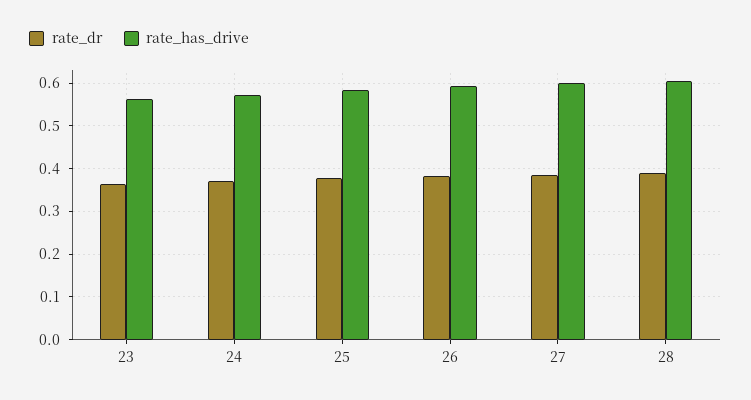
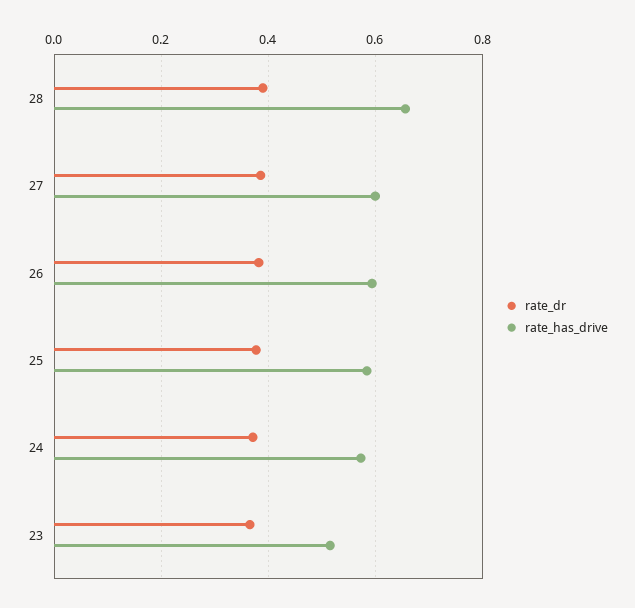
  {
    "rate_dr": {
      "23": 0.36,
      "24": 0.38,
      "25": 0.38,
      "26": 0.38,
      "27": 0.38,
      "28": 0.38
    },
    "rate_has_drive": {
-     "23": 0.56,
+     "23": 0.52,
      "24": 0.58,
      "25": 0.58,
      "26": 0.6,
      "27": 0.6,
-     "28": 0.6
+     "28": 0.66
    }
  }

